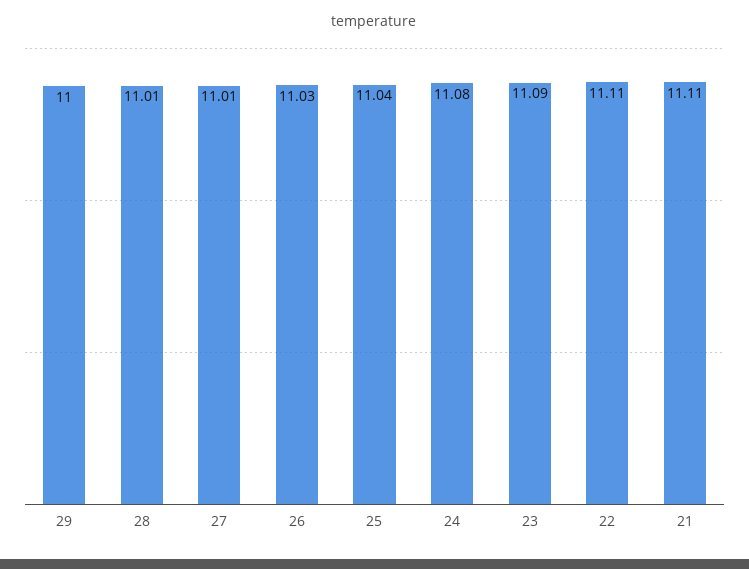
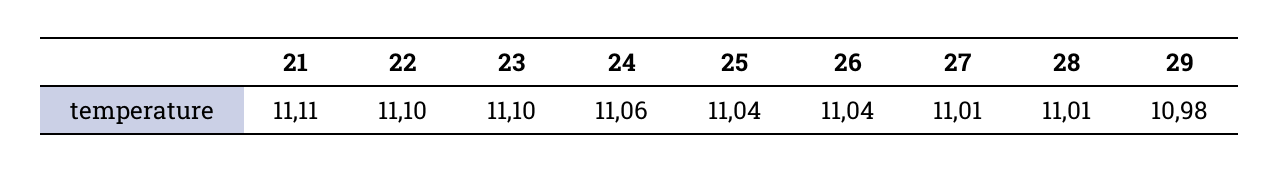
  {
-   "29": 11,
+   "29": 10.98,
    "28": 11.01,
    "27": 11.01,
-   "26": 11.03,
+   "26": 11.04,
    "25": 11.04,
-   "24": 11.08,
+   "24": 11.06,
-   "23": 11.09,
+   "23": 11.1,
-   "22": 11.11,
+   "22": 11.1,
    "21": 11.11
  }

